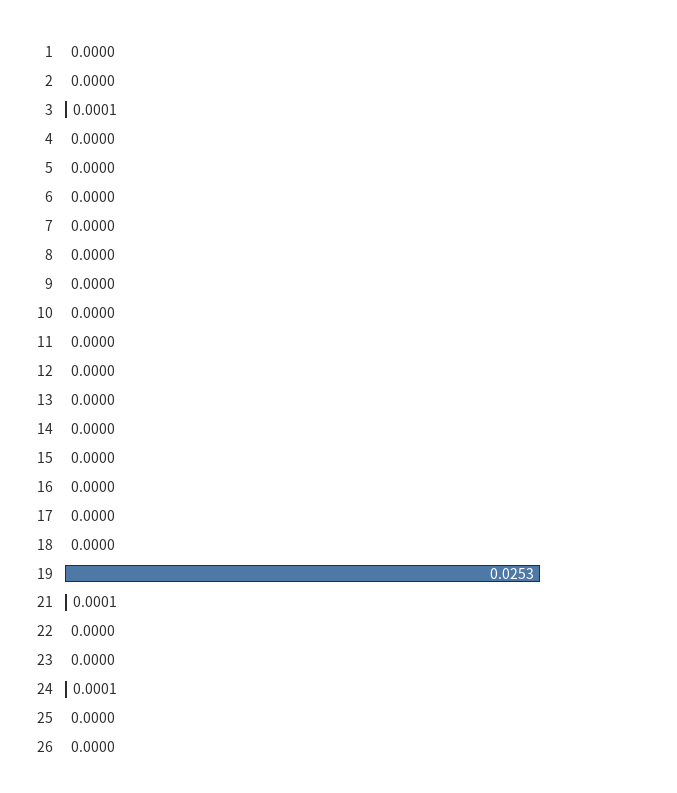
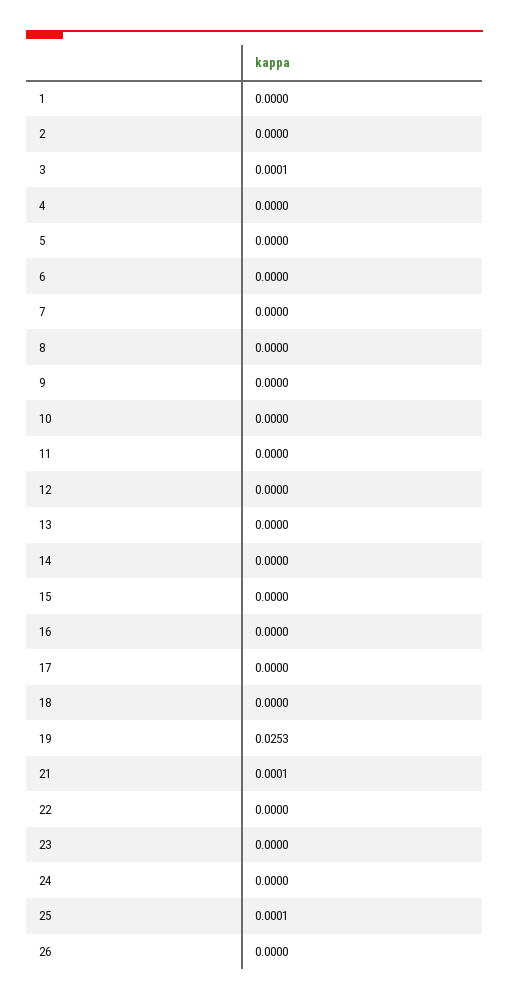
  {
    "1": 0,
    "2": 0,
    "3": 0.0001,
    "4": 0,
    "5": 0,
    "6": 0,
    "7": 0,
    "8": 0,
    "9": 0,
    "10": 0,
    "11": 0,
    "12": 0,
    "13": 0,
    "14": 0,
    "15": 0,
    "16": 0,
    "17": 0,
    "18": 0,
    "19": 0.0253,
    "21": 0.0001,
    "22": 0,
    "23": 0,
-   "24": 0.0001,
+   "24": 0,
-   "25": 0,
+   "25": 0.0001,
    "26": 0
  }

